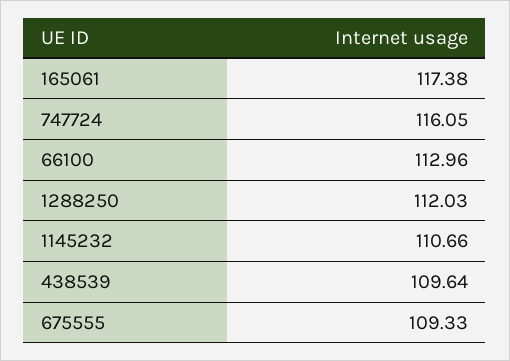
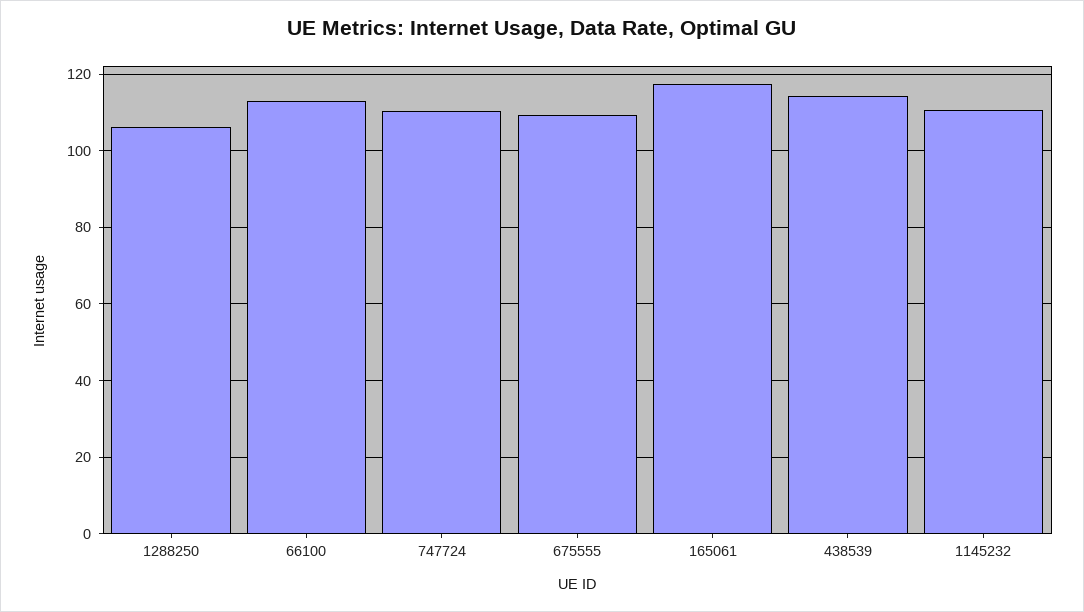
  {
    "165061": 117.38,
-   "747724": 116.05,
+   "747724": 110,
    "66100": 112.96,
-   "1288250": 112.03,
+   "1288250": 106,
    "1145232": 110.66,
-   "438539": 109.64,
+   "438539": 114,
    "675555": 109.33
  }

